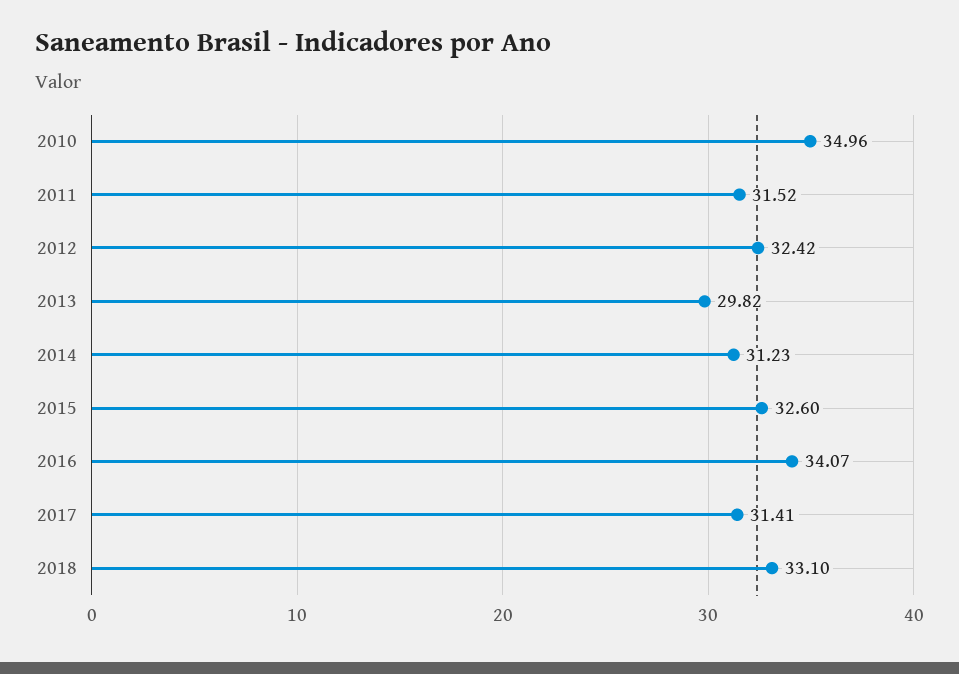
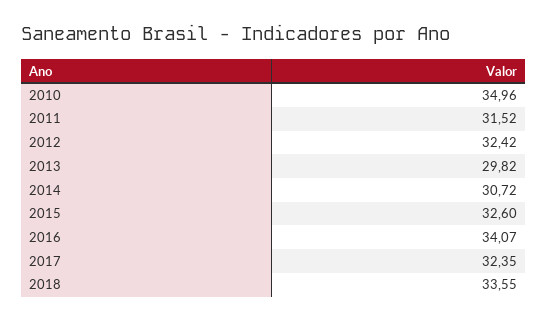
  {
    "2010": 34.96,
    "2011": 31.52,
    "2012": 32.42,
    "2013": 29.82,
-   "2014": 31.23,
+   "2014": 30.72,
    "2015": 32.6,
    "2016": 34.07,
-   "2017": 31.41,
+   "2017": 32.35,
-   "2018": 33.1
+   "2018": 33.55
  }

